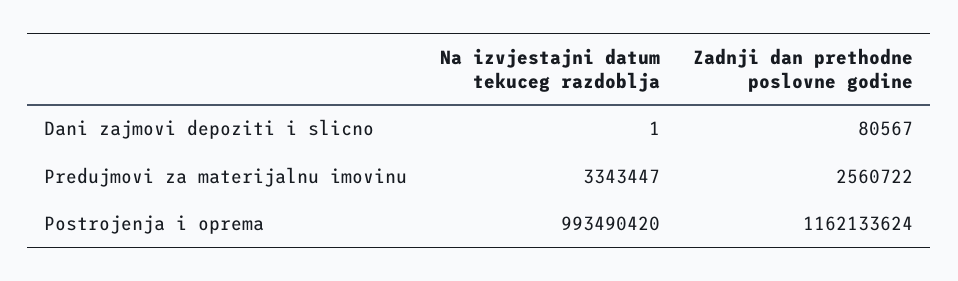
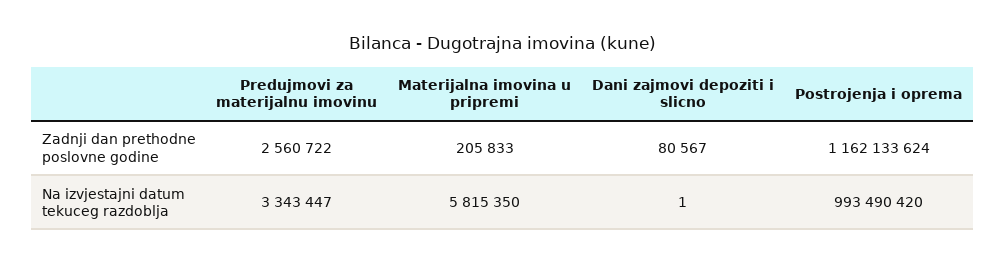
  {
    "Na izvjestajni datum tekuceg razdoblja": {
      "Dani zajmovi depoziti i slicno": 1,
      "Predujmovi za materijalnu imovinu": 3343447,
-     "Postrojenja i oprema": 993490420
+     "Postrojenja i oprema": 993490420,
+     "Materijalna imovina u pripremi": 5815350
    },
    "Zadnji dan prethodne poslovne godine": {
      "Dani zajmovi depoziti i slicno": 80567,
      "Predujmovi za materijalnu imovinu": 2560722,
-     "Postrojenja i oprema": 1162133624
+     "Postrojenja i oprema": 1162133624,
+     "Materijalna imovina u pripremi": 205833
    }
  }

